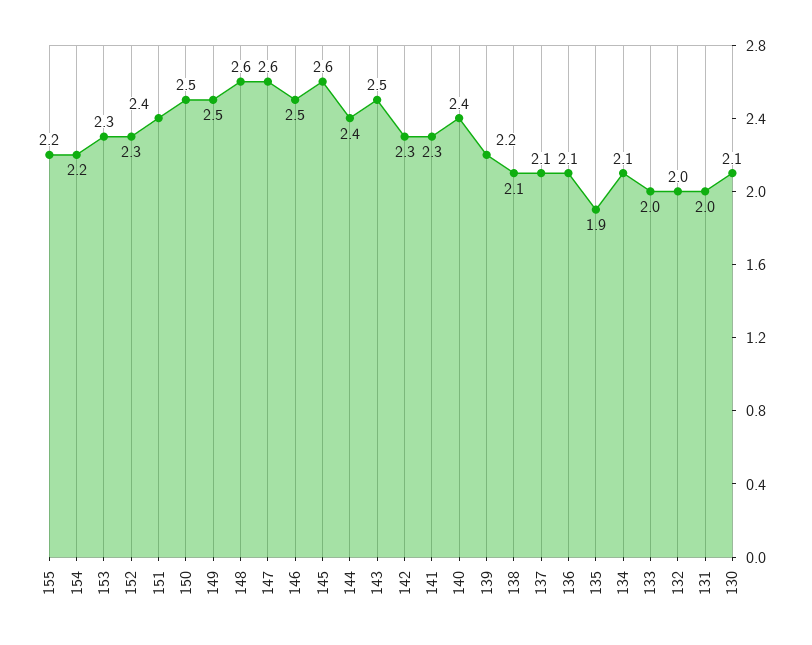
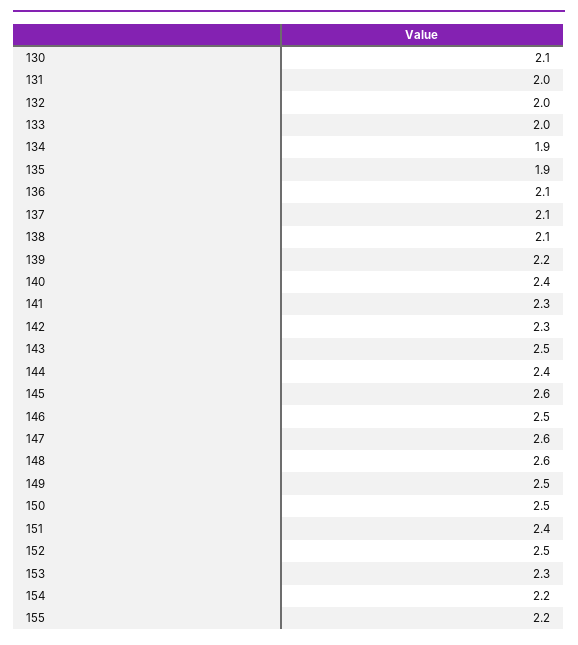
  {
    "155": 2.2,
    "154": 2.2,
    "153": 2.3,
-   "152": 2.3,
+   "152": 2.5,
    "151": 2.4,
    "150": 2.5,
    "149": 2.5,
    "148": 2.6,
    "147": 2.6,
    "146": 2.5,
    "145": 2.6,
    "144": 2.4,
    "143": 2.5,
    "142": 2.3,
    "141": 2.3,
    "140": 2.4,
    "139": 2.2,
    "138": 2.1,
    "137": 2.1,
    "136": 2.1,
    "135": 1.9,
-   "134": 2.1,
+   "134": 1.9,
    "133": 2,
    "132": 2,
    "131": 2,
    "130": 2.1
  }

